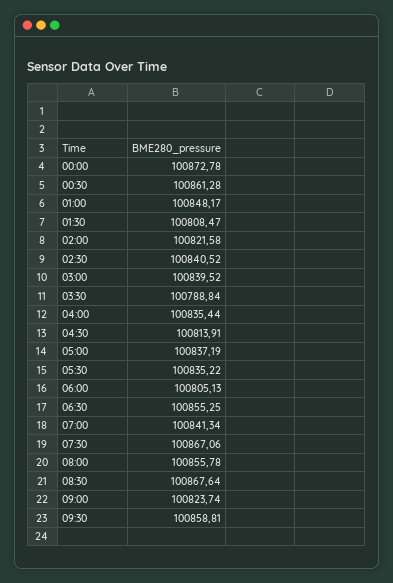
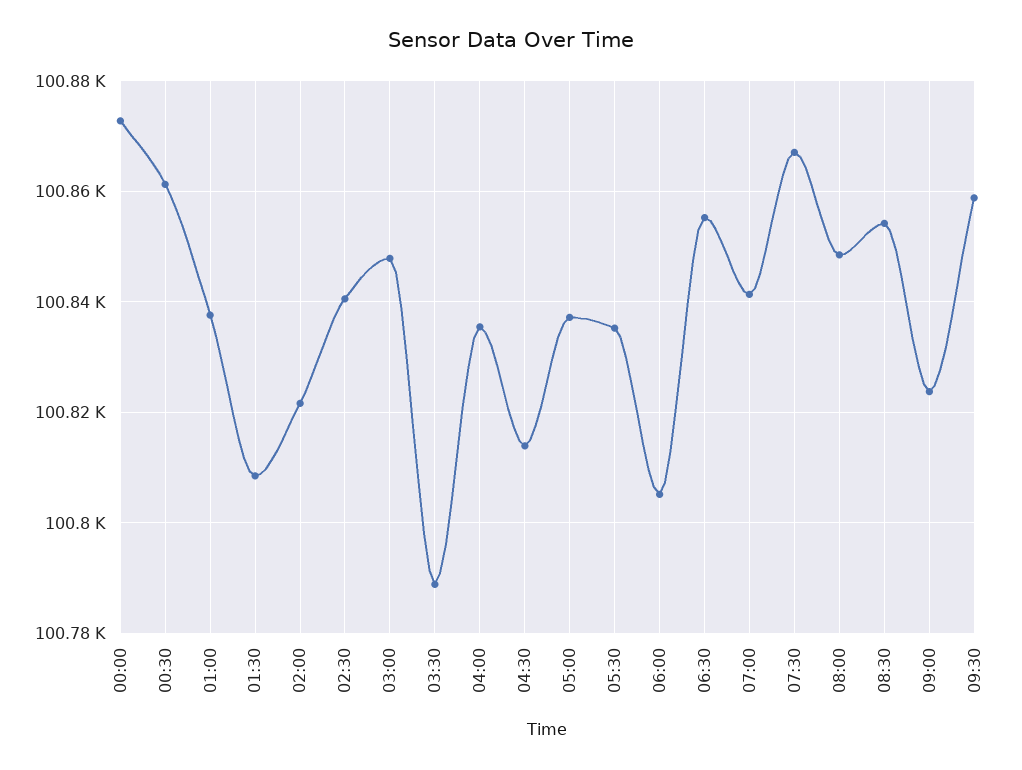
  {
    "00:00": 100872.78,
    "00:30": 100861.28,
-   "01:00": 100848.17,
+   "01:00": 100838,
    "01:30": 100808.47,
    "02:00": 100821.58,
    "02:30": 100840.52,
-   "03:00": 100839.52,
+   "03:00": 100848,
    "03:30": 100788.84,
    "04:00": 100835.44,
    "04:30": 100813.91,
    "05:00": 100837.19,
    "05:30": 100835.22,
    "06:00": 100805.13,
    "06:30": 100855.25,
    "07:00": 100841.34,
    "07:30": 100867.06,
-   "08:00": 100855.78,
+   "08:00": 100848,
-   "08:30": 100867.64,
+   "08:30": 100854,
    "09:00": 100823.74,
    "09:30": 100858.81
  }

